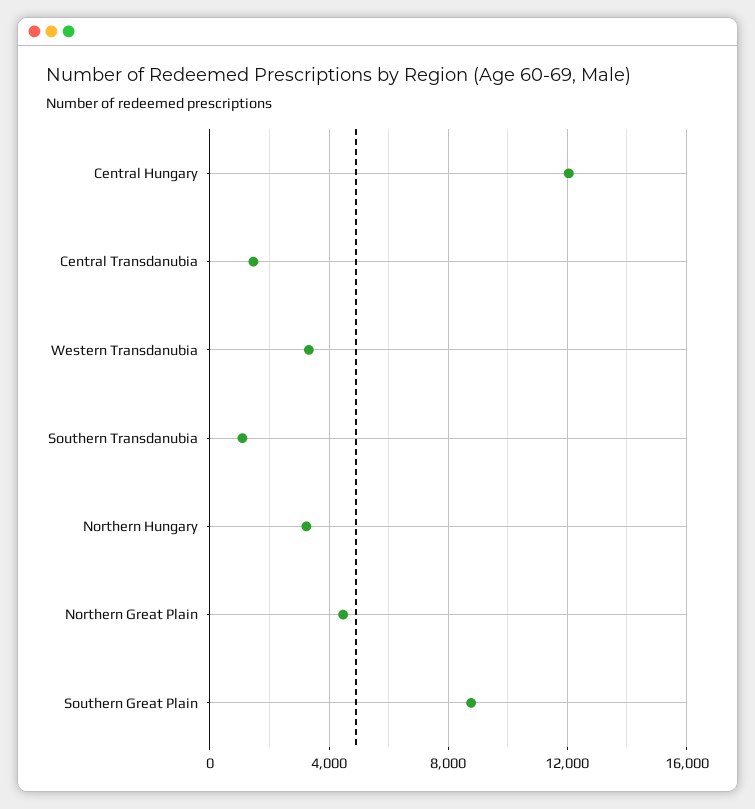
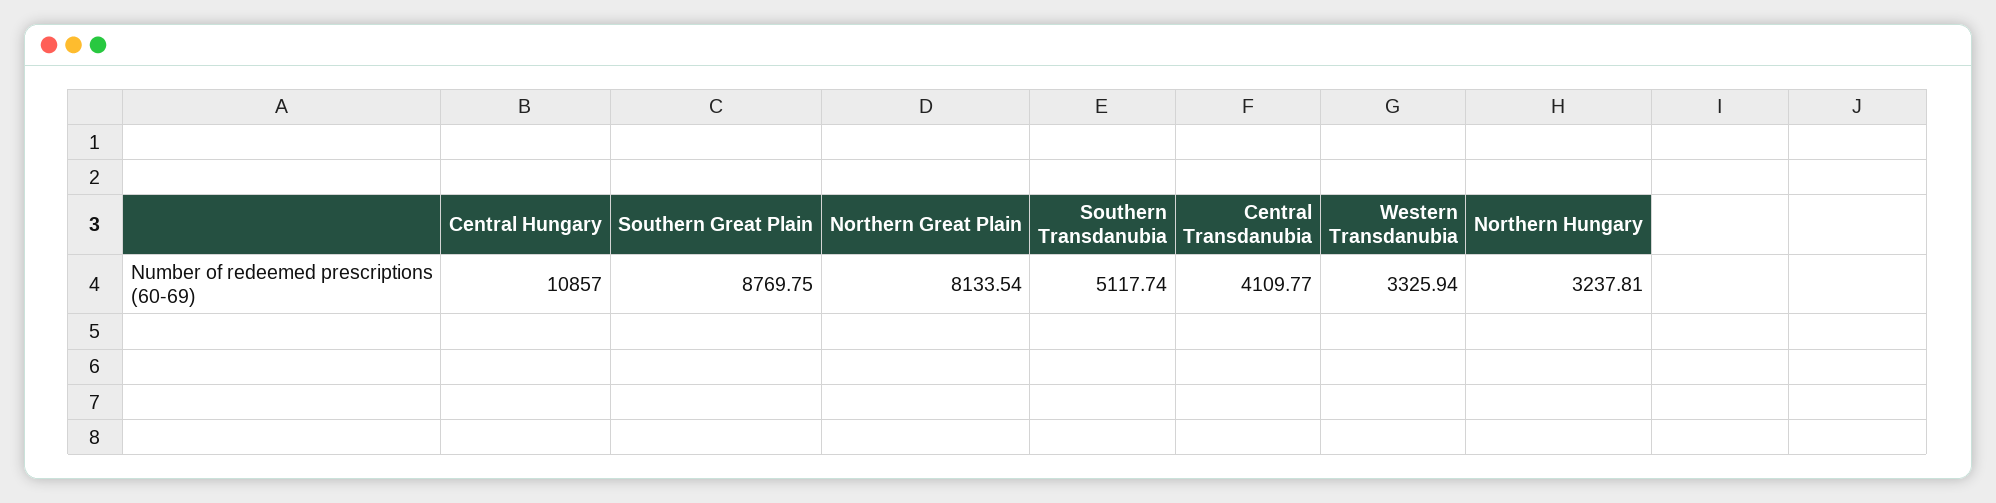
  {
-   "Central Hungary": 12000,
+   "Central Hungary": 10857,
-   "Central Transdanubia": 1500,
+   "Central Transdanubia": 4109.77,
    "Western Transdanubia": 3325.94,
-   "Southern Transdanubia": 1000,
+   "Southern Transdanubia": 5117.74,
    "Northern Hungary": 3237.81,
-   "Northern Great Plain": 4500,
+   "Northern Great Plain": 8133.54,
    "Southern Great Plain": 8769.75
  }

